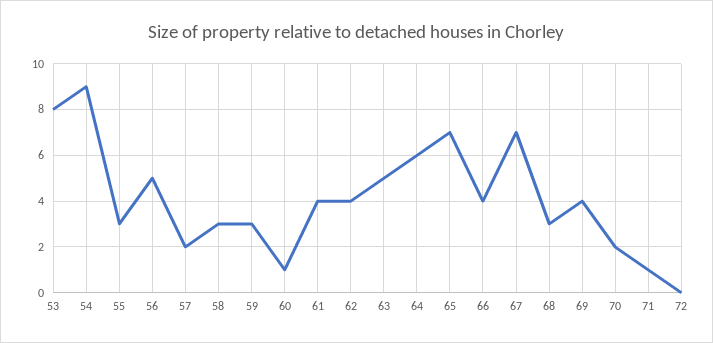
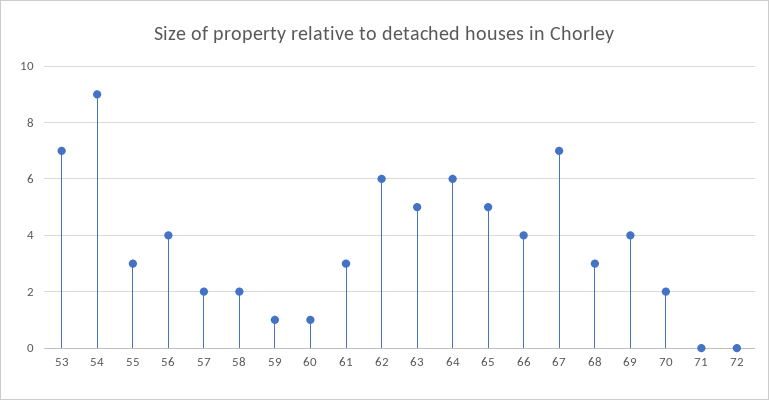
  {
-   "53": 8,
+   "53": 7,
    "54": 9,
    "55": 3,
-   "56": 5,
+   "56": 4,
    "57": 2,
-   "58": 3,
+   "58": 2,
-   "59": 3,
+   "59": 1,
    "60": 1,
-   "61": 4,
+   "61": 3,
-   "62": 4,
+   "62": 6,
    "63": 5,
    "64": 6,
-   "65": 7,
+   "65": 5,
    "66": 4,
    "67": 7,
    "68": 3,
    "69": 4,
    "70": 2,
-   "71": 1,
+   "71": 0,
    "72": 0
  }

